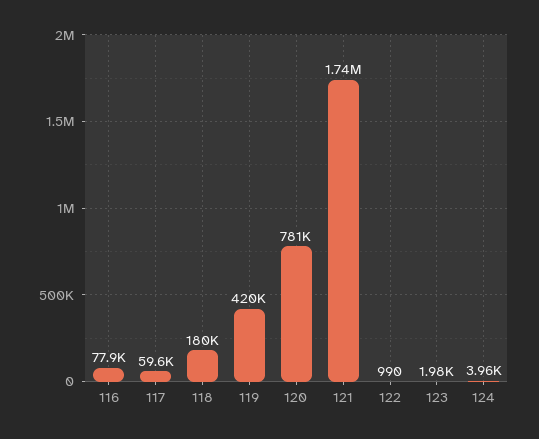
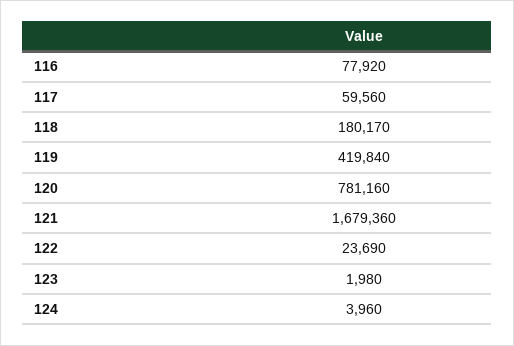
  {
    "116": 77920,
    "117": 59560,
    "118": 180170,
    "119": 419840,
    "120": 781160,
-   "121": 1740000,
+   "121": 1679360,
-   "122": 990,
+   "122": 23690,
    "123": 1980,
    "124": 3960
  }

